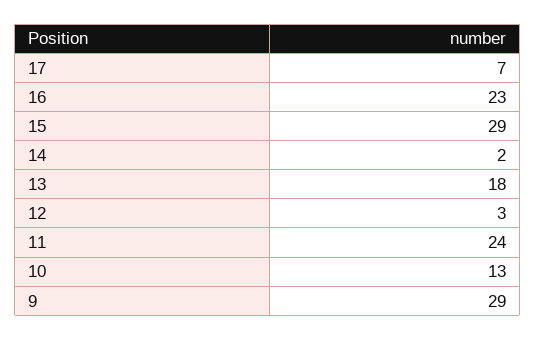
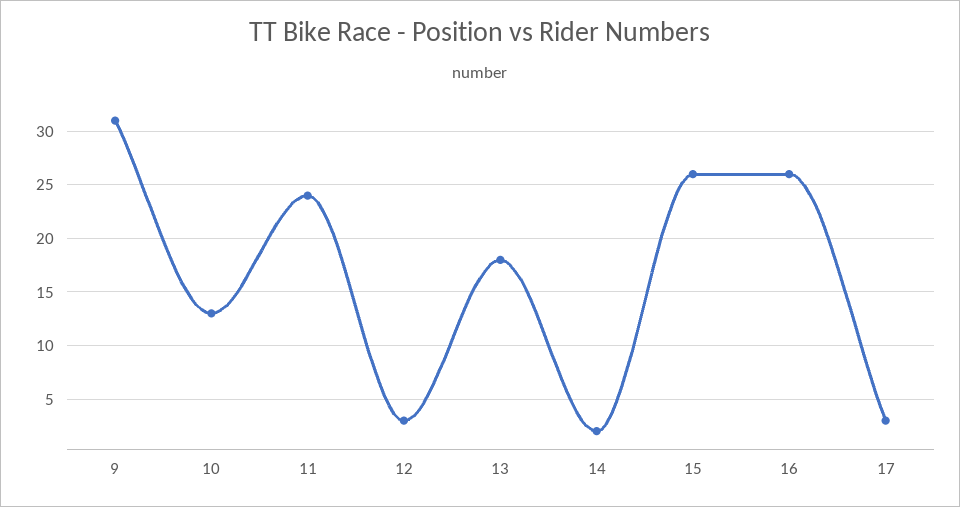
  {
-   "17": 7,
+   "17": 3,
-   "16": 23,
+   "16": 26,
-   "15": 29,
+   "15": 26,
    "14": 2,
    "13": 18,
    "12": 3,
    "11": 24,
    "10": 13,
-   "9": 29
+   "9": 31
  }

